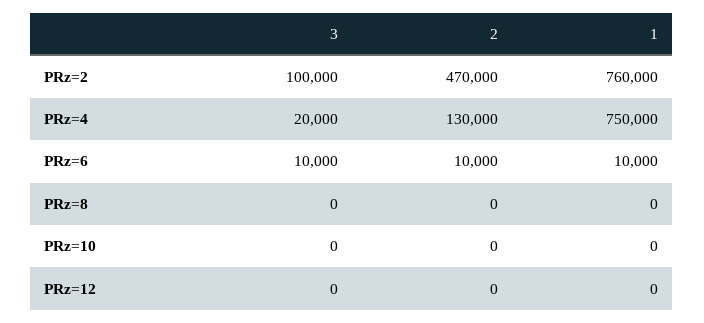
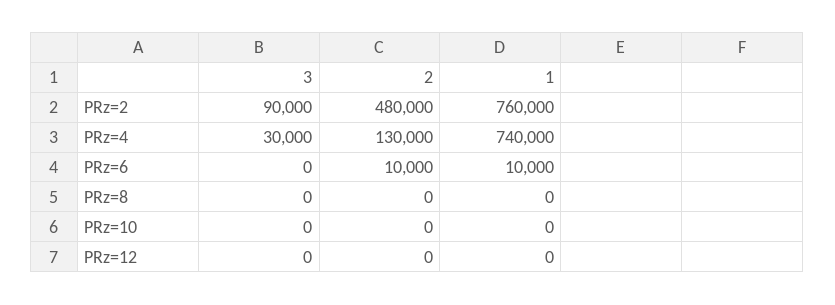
  {
    "3": {
-     "PRz=2": 100000,
+     "PRz=2": 90000,
-     "PRz=4": 20000,
+     "PRz=4": 30000,
-     "PRz=6": 10000,
+     "PRz=6": 0,
      "PRz=8": 0,
      "PRz=10": 0,
      "PRz=12": 0
    },
    "2": {
-     "PRz=2": 470000,
+     "PRz=2": 480000,
      "PRz=4": 130000,
      "PRz=6": 10000,
      "PRz=8": 0,
      "PRz=10": 0,
      "PRz=12": 0
    },
    "1": {
      "PRz=2": 760000,
-     "PRz=4": 750000,
+     "PRz=4": 740000,
      "PRz=6": 10000,
      "PRz=8": 0,
      "PRz=10": 0,
      "PRz=12": 0
    }
  }

